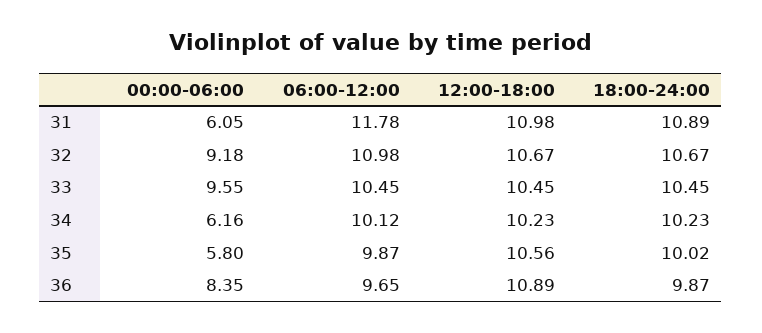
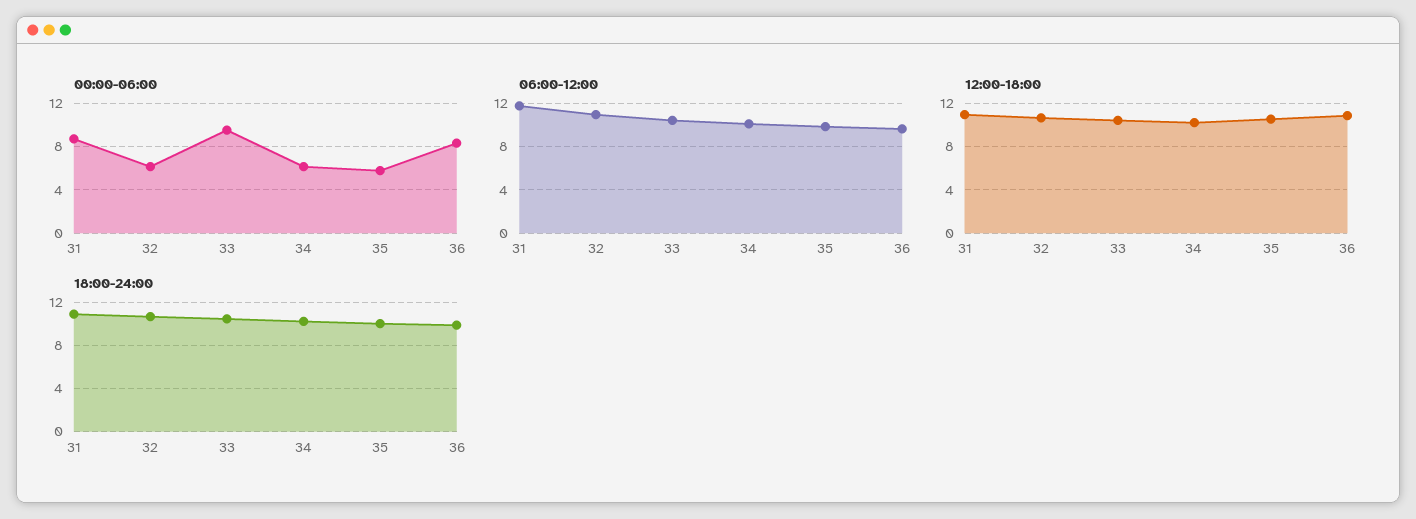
  {
    "00:00-06:00": {
-     "31": 6.05,
+     "31": 9,
-     "32": 9.18,
+     "32": 6,
      "33": 9.55,
      "34": 6.16,
      "35": 5.8,
      "36": 8.35
    },
    "06:00-12:00": {
      "31": 11.78,
      "32": 10.98,
      "33": 10.45,
      "34": 10.12,
      "35": 9.87,
      "36": 9.65
    },
    "12:00-18:00": {
      "31": 10.98,
      "32": 10.67,
      "33": 10.45,
      "34": 10.23,
      "35": 10.56,
      "36": 10.89
    },
    "18:00-24:00": {
      "31": 10.89,
      "32": 10.67,
      "33": 10.45,
      "34": 10.23,
      "35": 10.02,
      "36": 9.87
    }
  }

